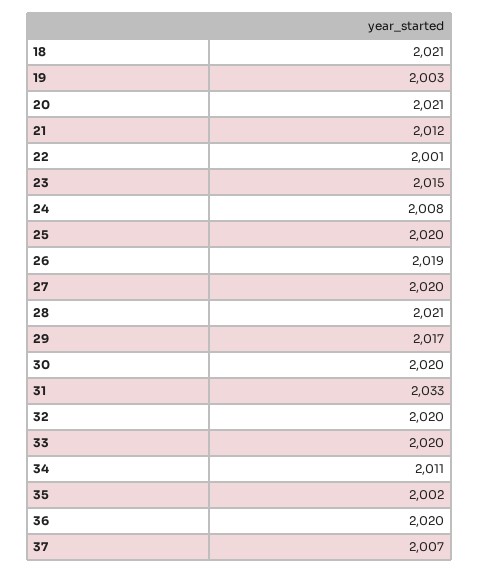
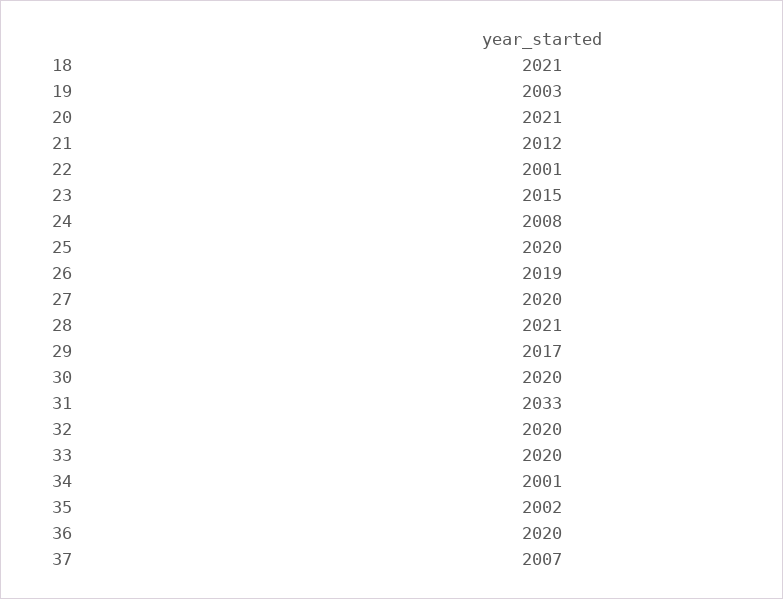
  {
    "18": 2021,
    "19": 2003,
    "20": 2021,
    "21": 2012,
    "22": 2001,
    "23": 2015,
    "24": 2008,
    "25": 2020,
    "26": 2019,
    "27": 2020,
    "28": 2021,
    "29": 2017,
    "30": 2020,
    "31": 2033,
    "32": 2020,
    "33": 2020,
-   "34": 2011,
+   "34": 2001,
    "35": 2002,
    "36": 2020,
    "37": 2007
  }

